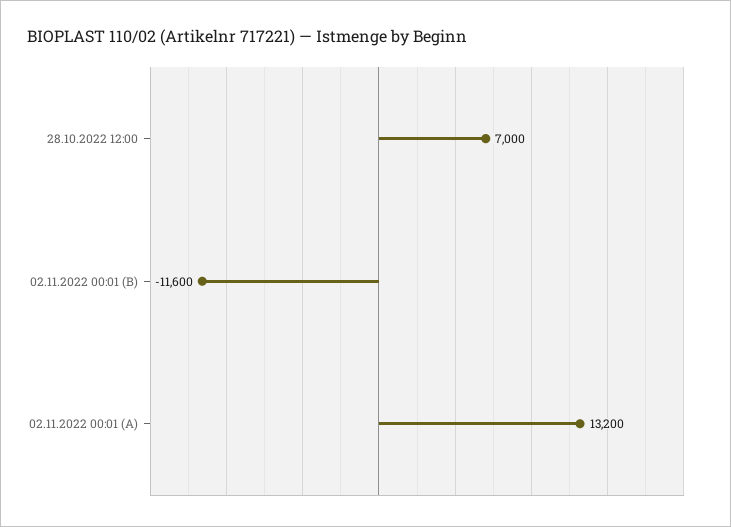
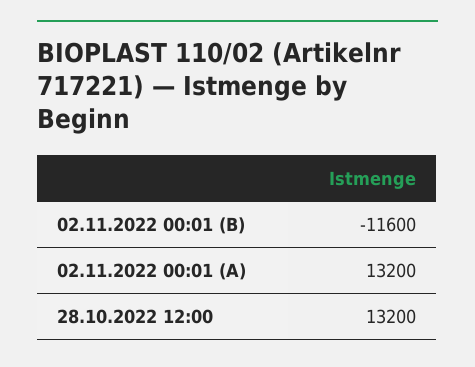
  {
-   "28.10.2022 12:00": 7000,
+   "28.10.2022 12:00": 13200,
    "02.11.2022 00:01 (B)": -11600,
    "02.11.2022 00:01 (A)": 13200
  }

